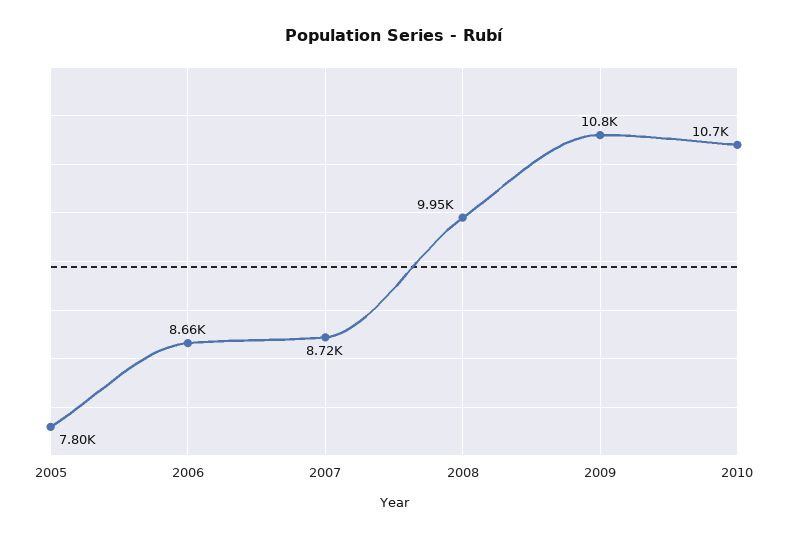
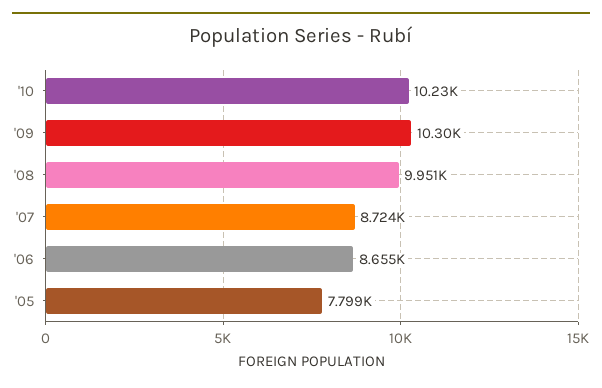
  {
    "2005": 7799,
    "2006": 8655,
    "2007": 8724,
    "2008": 9951,
-   "2009": 10800,
+   "2009": 10300,
-   "2010": 10700
+   "2010": 10230
  }

